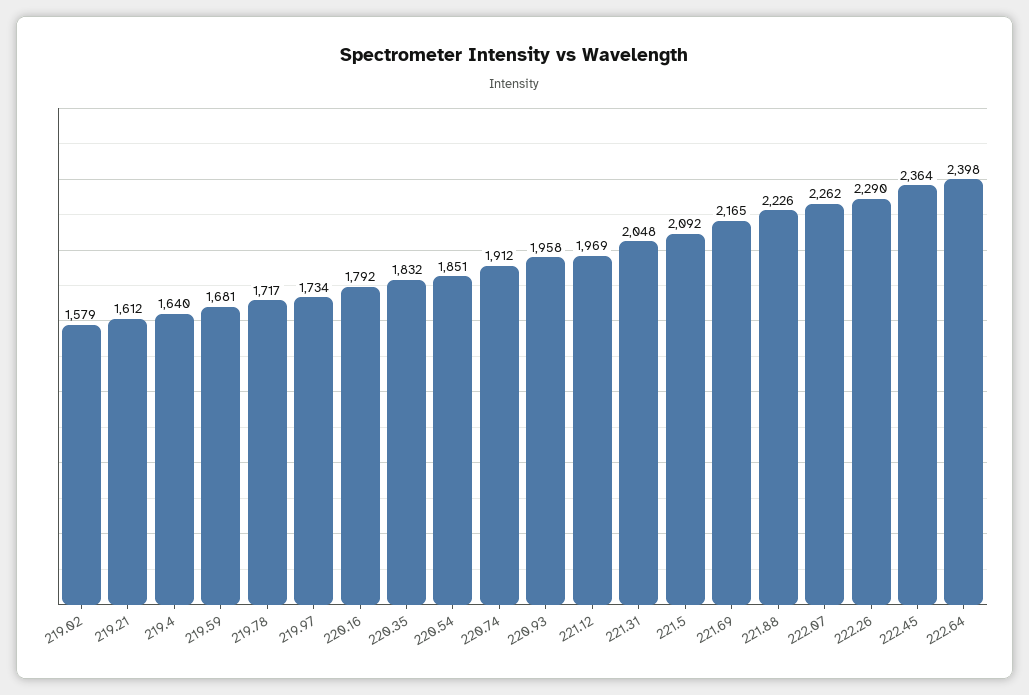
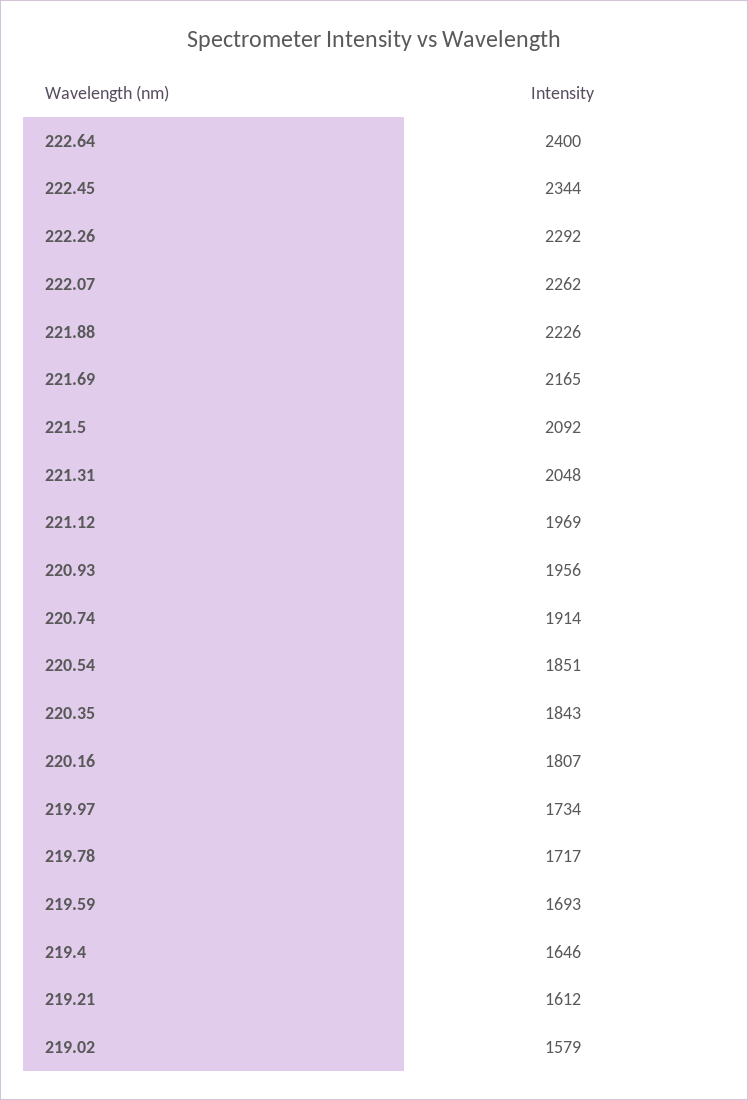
  {
    "219.02": 1579,
    "219.21": 1612,
-   "219.4": 1640,
+   "219.4": 1646,
-   "219.59": 1681,
+   "219.59": 1693,
    "219.78": 1717,
    "219.97": 1734,
-   "220.16": 1792,
+   "220.16": 1807,
-   "220.35": 1832,
+   "220.35": 1843,
    "220.54": 1851,
-   "220.74": 1912,
+   "220.74": 1914,
-   "220.93": 1958,
+   "220.93": 1956,
    "221.12": 1969,
    "221.31": 2048,
    "221.5": 2092,
    "221.69": 2165,
    "221.88": 2226,
    "222.07": 2262,
-   "222.26": 2290,
+   "222.26": 2292,
-   "222.45": 2364,
+   "222.45": 2344,
-   "222.64": 2398
+   "222.64": 2400
  }

